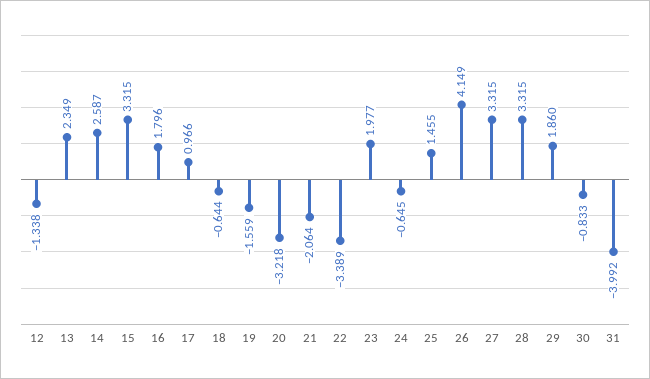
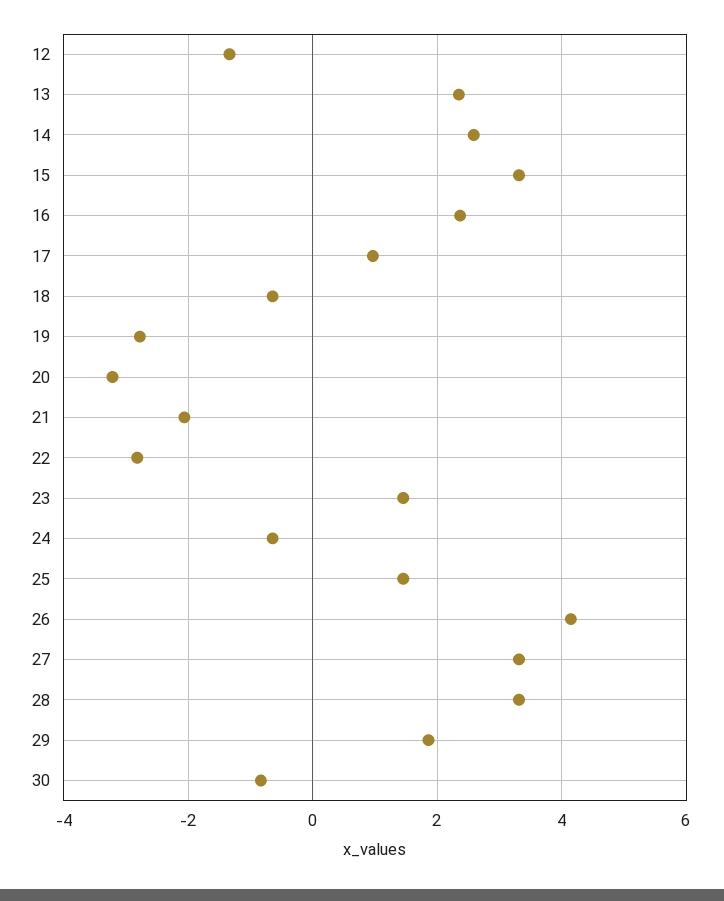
  {
    "12": -1.338,
    "13": 2.349,
    "14": 2.587,
    "15": 3.315,
-   "16": 1.796,
+   "16": 2.4,
    "17": 0.966,
    "18": -0.644,
-   "19": -1.559,
+   "19": -2.8,
    "20": -3.218,
    "21": -2.064,
-   "22": -3.389,
+   "22": -2.8,
-   "23": 1.977,
+   "23": 1.4,
    "24": -0.645,
    "25": 1.455,
    "26": 4.149,
    "27": 3.315,
    "28": 3.315,
    "29": 1.86,
-   "30": -0.833,
+   "30": -0.833
-   "31": -3.992
  }

